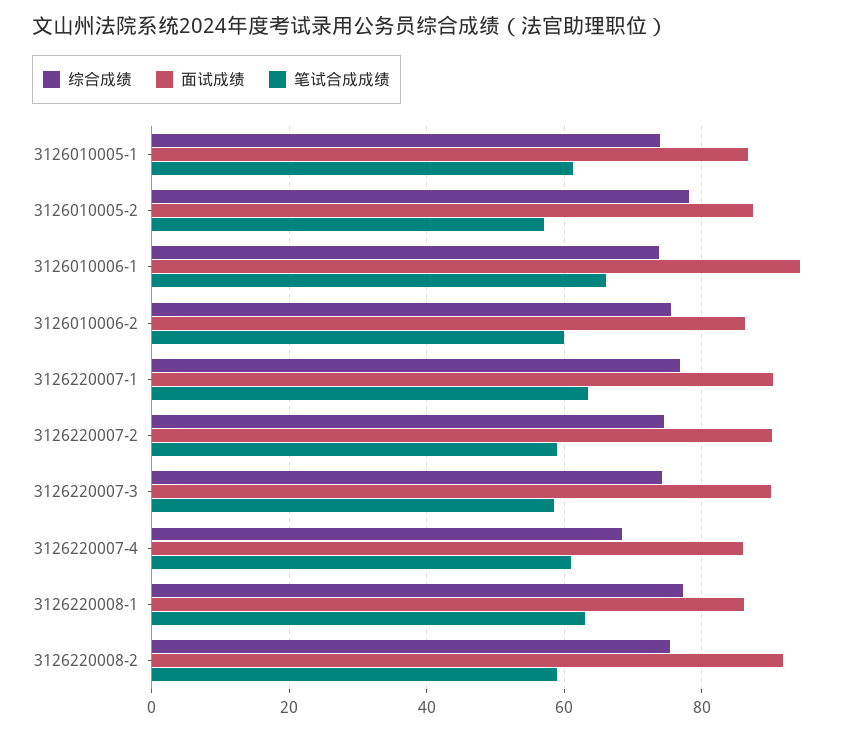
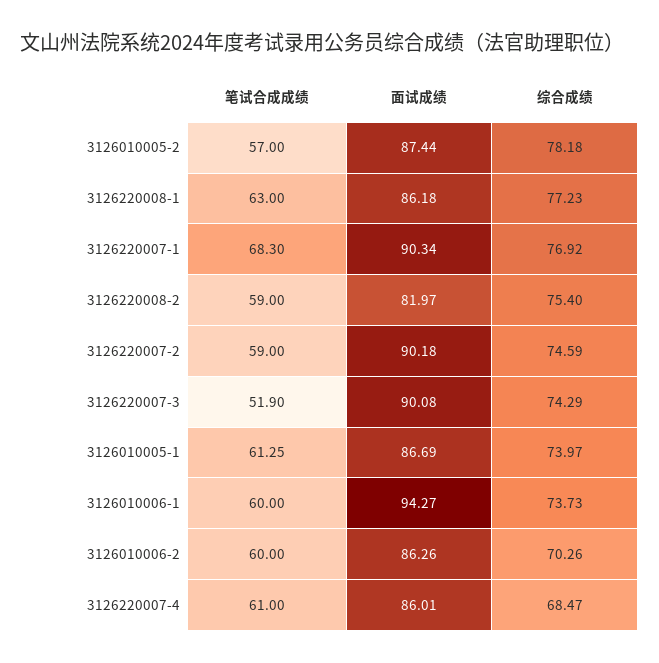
  {
    "综合成绩": {
      "3126010005-1": 73.97,
      "3126010005-2": 78.18,
      "3126010006-1": 73.73,
-     "3126010006-2": 76,
+     "3126010006-2": 70.26,
      "3126220007-1": 76.92,
      "3126220007-2": 74.59,
      "3126220007-3": 74.29,
      "3126220007-4": 68.47,
      "3126220008-1": 77.23,
      "3126220008-2": 75.4
    },
    "面试成绩": {
      "3126010005-1": 86.69,
      "3126010005-2": 87.44,
      "3126010006-1": 94.27,
      "3126010006-2": 86.26,
      "3126220007-1": 90.34,
      "3126220007-2": 90.18,
      "3126220007-3": 90.08,
      "3126220007-4": 86.01,
      "3126220008-1": 86.18,
-     "3126220008-2": 92
+     "3126220008-2": 81.97
    },
    "笔试合成成绩": {
      "3126010005-1": 61.25,
      "3126010005-2": 57,
-     "3126010006-1": 66,
+     "3126010006-1": 60,
      "3126010006-2": 60,
-     "3126220007-1": 64,
+     "3126220007-1": 68.3,
      "3126220007-2": 59,
-     "3126220007-3": 58,
+     "3126220007-3": 51.9,
      "3126220007-4": 61,
      "3126220008-1": 63,
      "3126220008-2": 59
    }
  }

